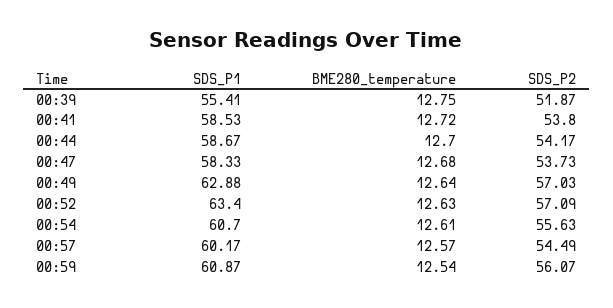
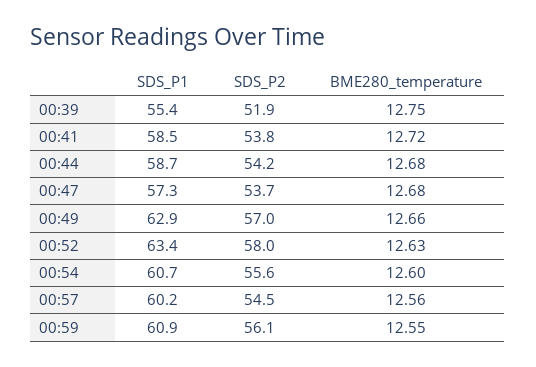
  {
    "SDS_P1": {
      "00:39": 55.41,
      "00:41": 58.53,
      "00:44": 58.67,
-     "00:47": 58.33,
+     "00:47": 57.3,
      "00:49": 62.88,
      "00:52": 63.4,
      "00:54": 60.7,
      "00:57": 60.17,
      "00:59": 60.87
    },
    "BME280_temperature": {
      "00:39": 12.75,
      "00:41": 12.72,
-     "00:44": 12.7,
+     "00:44": 12.68,
      "00:47": 12.68,
-     "00:49": 12.64,
+     "00:49": 12.66,
      "00:52": 12.63,
-     "00:54": 12.61,
+     "00:54": 12.6,
-     "00:57": 12.57,
+     "00:57": 12.56,
-     "00:59": 12.54
+     "00:59": 12.55
    },
    "SDS_P2": {
      "00:39": 51.87,
      "00:41": 53.8,
      "00:44": 54.17,
      "00:47": 53.73,
      "00:49": 57.03,
-     "00:52": 57.09,
+     "00:52": 58,
      "00:54": 55.63,
      "00:57": 54.49,
      "00:59": 56.07
    }
  }

